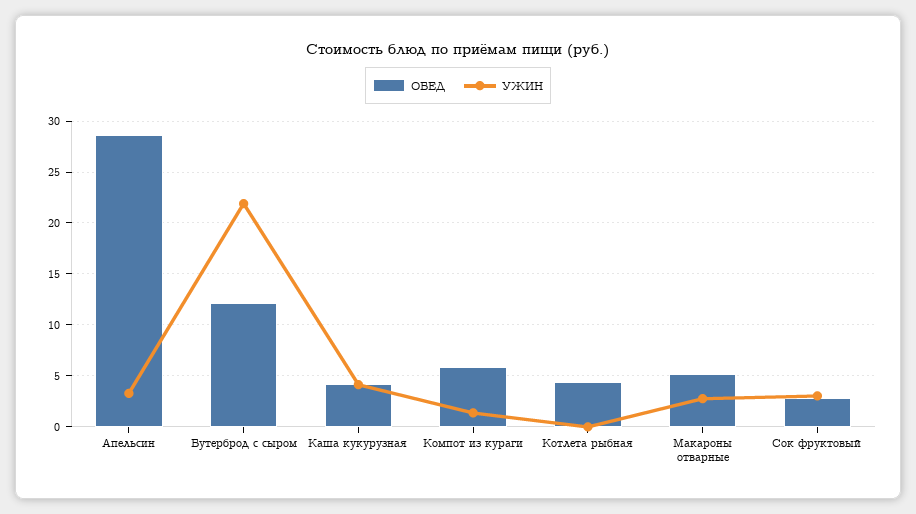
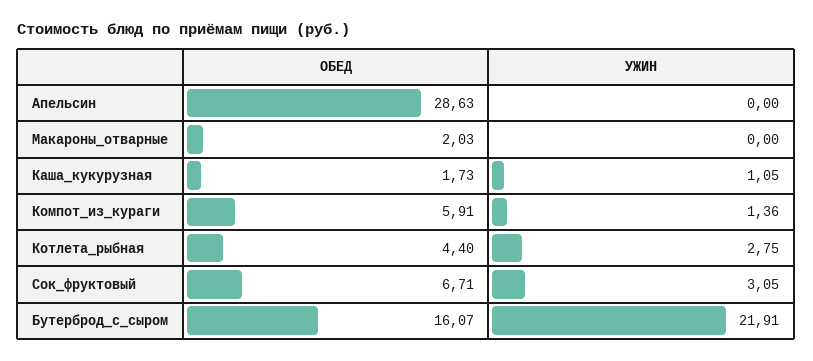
  {
    "ОБЕД": {
      "Апельсин": 28.63,
-     "Бутерброд с сыром": 12,
+     "Бутерброд с сыром": 16.07,
-     "Каша кукурузная": 4,
+     "Каша кукурузная": 1.73,
      "Компот из кураги": 5.91,
      "Котлета рыбная": 4.4,
-     "Макароны отварные": 5,
+     "Макароны отварные": 2.03,
-     "Сок фруктовый": 3
+     "Сок фруктовый": 6.71
    },
    "УЖИН": {
-     "Апельсин": 3,
+     "Апельсин": 0,
      "Бутерброд с сыром": 21.91,
-     "Каша кукурузная": 4,
+     "Каша кукурузная": 1.05,
      "Компот из кураги": 1.36,
-     "Котлета рыбная": 0,
+     "Котлета рыбная": 2.75,
-     "Макароны отварные": 3,
+     "Макароны отварные": 0,
      "Сок фруктовый": 3.05
    }
  }

